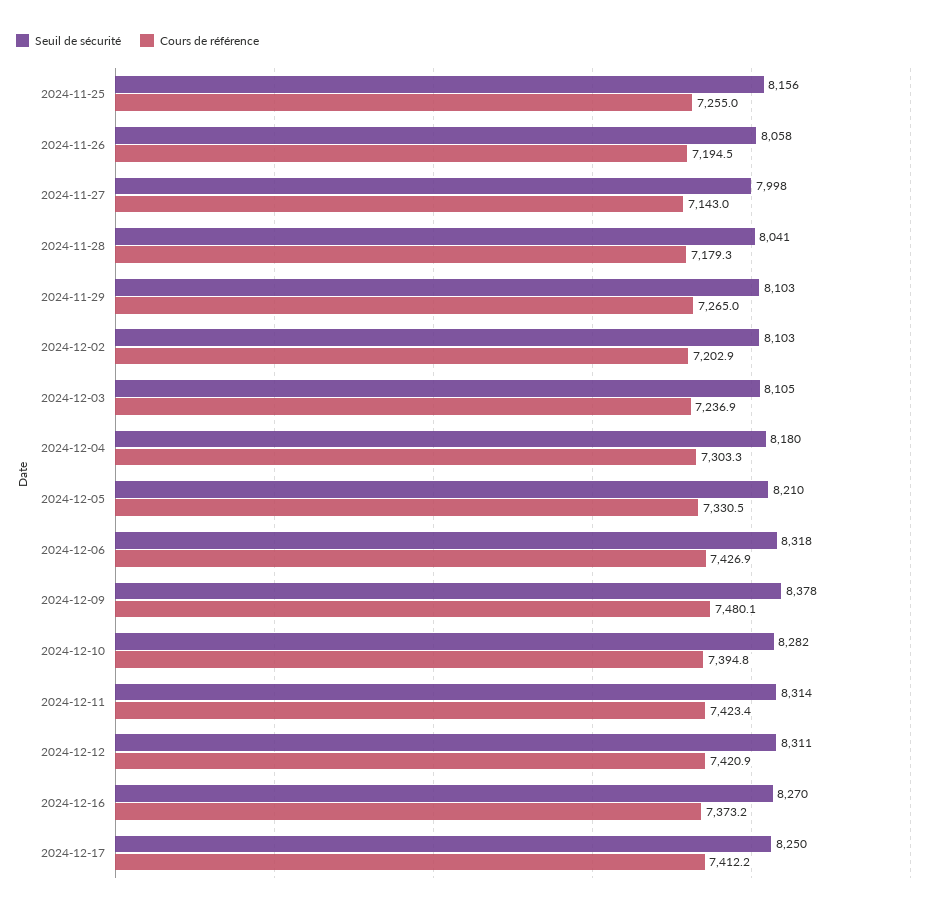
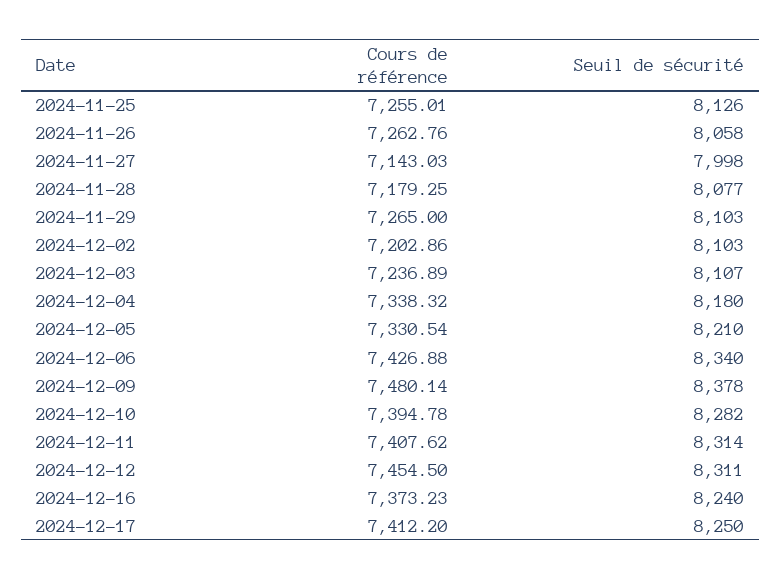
  {
    "Seuil de sécurité": {
-     "2024-11-25": 8156,
+     "2024-11-25": 8126,
      "2024-11-26": 8058,
      "2024-11-27": 7998,
-     "2024-11-28": 8041,
+     "2024-11-28": 8077,
      "2024-11-29": 8103,
      "2024-12-02": 8103,
-     "2024-12-03": 8105,
+     "2024-12-03": 8107,
      "2024-12-04": 8180,
      "2024-12-05": 8210,
-     "2024-12-06": 8318,
+     "2024-12-06": 8340,
      "2024-12-09": 8378,
      "2024-12-10": 8282,
      "2024-12-11": 8314,
      "2024-12-12": 8311,
-     "2024-12-16": 8270,
+     "2024-12-16": 8240,
      "2024-12-17": 8250
    },
    "Cours de référence": {
      "2024-11-25": 7255.01,
-     "2024-11-26": 7194.5,
+     "2024-11-26": 7262.76,
      "2024-11-27": 7143.03,
      "2024-11-28": 7179.25,
      "2024-11-29": 7265,
      "2024-12-02": 7202.86,
      "2024-12-03": 7236.89,
-     "2024-12-04": 7303.3,
+     "2024-12-04": 7338.32,
      "2024-12-05": 7330.54,
      "2024-12-06": 7426.88,
      "2024-12-09": 7480.14,
      "2024-12-10": 7394.78,
-     "2024-12-11": 7423.4,
+     "2024-12-11": 7407.62,
-     "2024-12-12": 7420.9,
+     "2024-12-12": 7454.5,
      "2024-12-16": 7373.23,
      "2024-12-17": 7412.2
    }
  }

